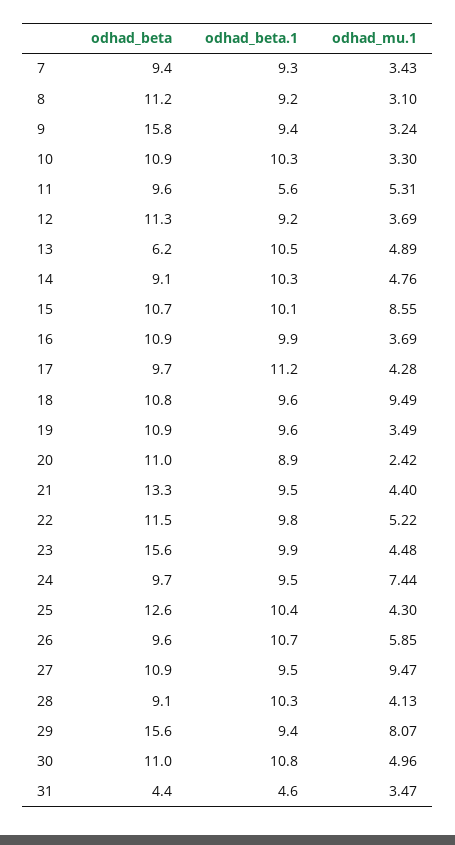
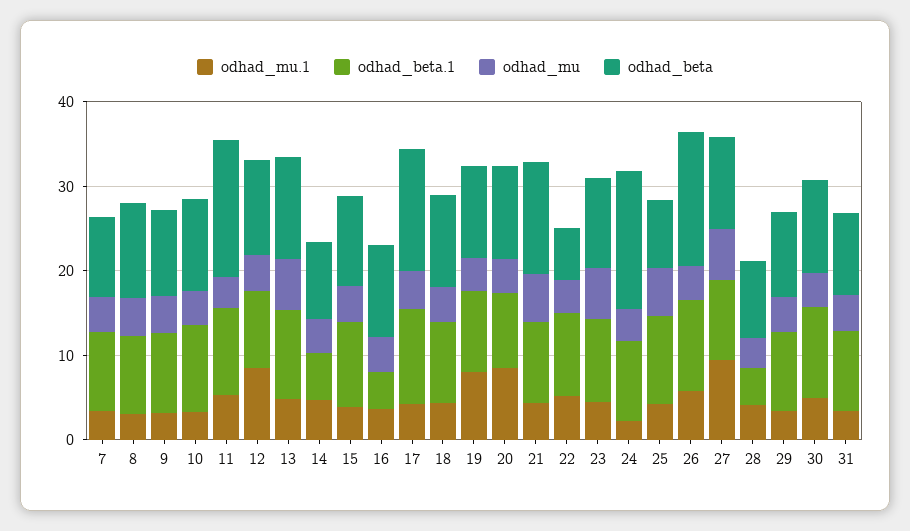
  {
    "odhad_beta": {
      "7": 9.4,
      "8": 11.2,
-     "9": 15.8,
+     "9": 10,
      "10": 10.9,
-     "11": 9.6,
+     "11": 16,
      "12": 11.3,
-     "13": 6.2,
+     "13": 12,
      "14": 9.1,
      "15": 10.7,
      "16": 10.9,
-     "17": 9.7,
+     "17": 14,
      "18": 10.8,
      "19": 10.9,
      "20": 11,
      "21": 13.3,
-     "22": 11.5,
+     "22": 6,
-     "23": 15.6,
+     "23": 10,
-     "24": 9.7,
+     "24": 16,
-     "25": 12.6,
+     "25": 8,
-     "26": 9.6,
+     "26": 16,
      "27": 10.9,
      "28": 9.1,
-     "29": 15.6,
+     "29": 10,
      "30": 11,
-     "31": 4.4
+     "31": 10
    },
    "odhad_beta.1": {
      "7": 9.3,
      "8": 9.2,
      "9": 9.4,
      "10": 10.3,
-     "11": 5.6,
+     "11": 10,
      "12": 9.2,
      "13": 10.5,
-     "14": 10.3,
+     "14": 6,
      "15": 10.1,
-     "16": 9.9,
+     "16": 4,
      "17": 11.2,
      "18": 9.6,
      "19": 9.6,
      "20": 8.9,
      "21": 9.5,
      "22": 9.8,
      "23": 9.9,
      "24": 9.5,
      "25": 10.4,
      "26": 10.7,
      "27": 9.5,
-     "28": 10.3,
+     "28": 4,
      "29": 9.4,
      "30": 10.8,
-     "31": 4.6
+     "31": 10
    },
    "odhad_mu.1": {
      "7": 3.43,
      "8": 3.1,
      "9": 3.24,
      "10": 3.3,
      "11": 5.31,
-     "12": 3.69,
+     "12": 8,
      "13": 4.89,
      "14": 4.76,
-     "15": 8.55,
+     "15": 4,
      "16": 3.69,
      "17": 4.28,
-     "18": 9.49,
+     "18": 4,
-     "19": 3.49,
+     "19": 8,
-     "20": 2.42,
+     "20": 8,
      "21": 4.4,
      "22": 5.22,
      "23": 4.48,
-     "24": 7.44,
+     "24": 2,
      "25": 4.3,
      "26": 5.85,
      "27": 9.47,
      "28": 4.13,
-     "29": 8.07,
+     "29": 4,
      "30": 4.96,
      "31": 3.47
-   }
+   },
+   "odhad_mu": {
+     "7": 4,
+     "8": 4,
+     "9": 4,
+     "10": 4,
+     "11": 4,
+     "12": 4,
+     "13": 6,
+     "14": 4,
+     "15": 4,
+     "16": 4,
+     "17": 4,
+     "18": 4,
+     "19": 4,
+     "20": 4,
+     "21": 6,
+     "22": 4,
+     "23": 6,
+     "24": 4,
+     "25": 6,
+     "26": 4,
+     "27": 6,
+     "28": 4,
+     "29": 4,
+     "30": 4,
+     "31": 4
+   }
  }

